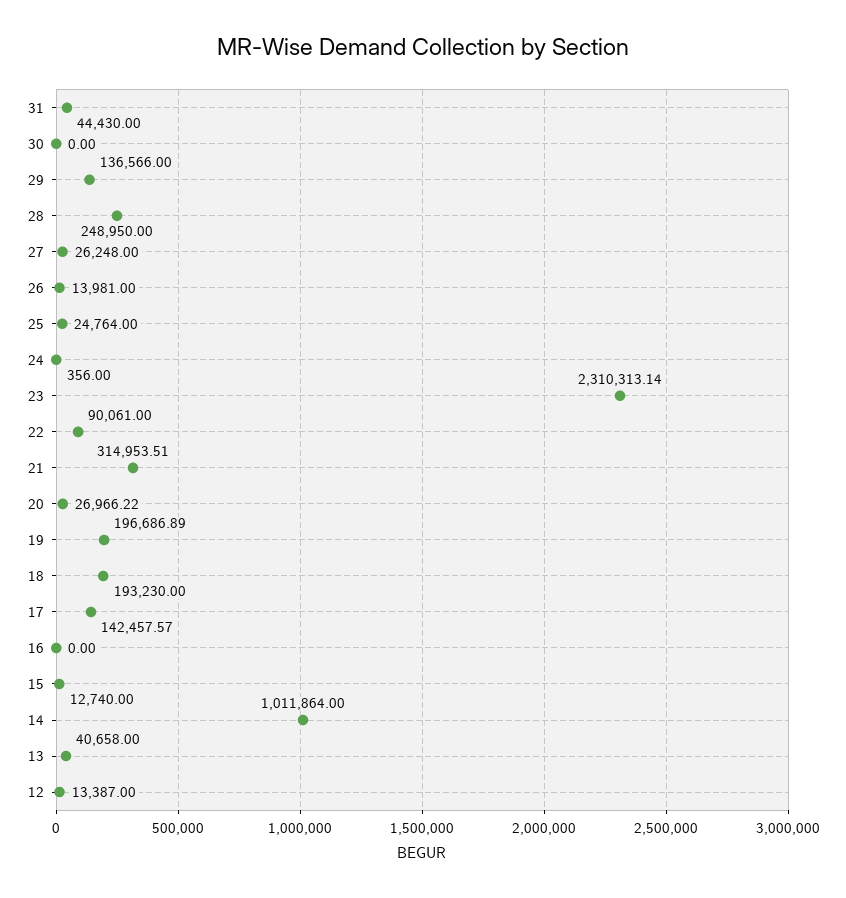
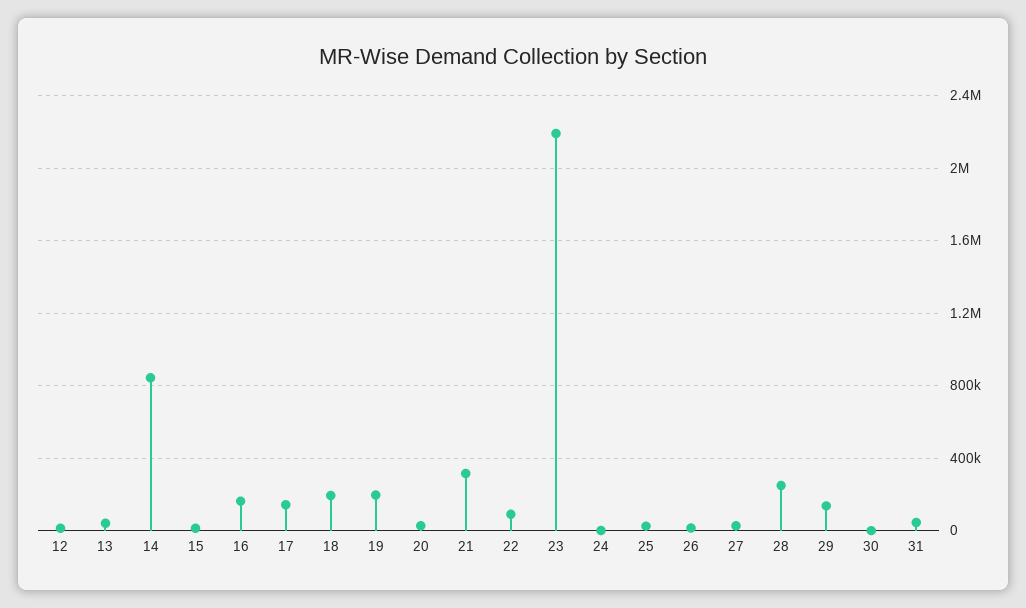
  {
    "31": 44430,
    "30": 0,
    "29": 136566,
    "28": 248950,
    "27": 26248,
    "26": 13981,
    "25": 24764,
    "24": 356,
-   "23": 2310313.14,
+   "23": 2200000,
    "22": 90061,
    "21": 314953.51,
    "20": 26966.22,
    "19": 196686.89,
    "18": 193230,
    "17": 142457.57,
-   "16": 0,
+   "16": 150000,
    "15": 12740,
-   "14": 1011864,
+   "14": 850000,
    "13": 40658,
    "12": 13387
  }

